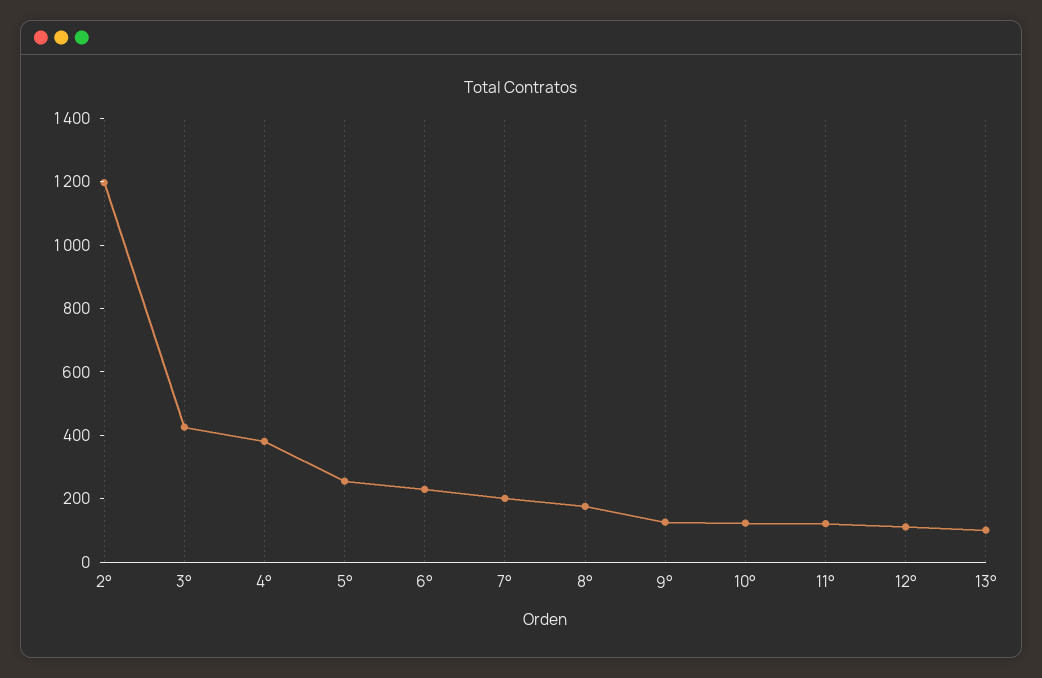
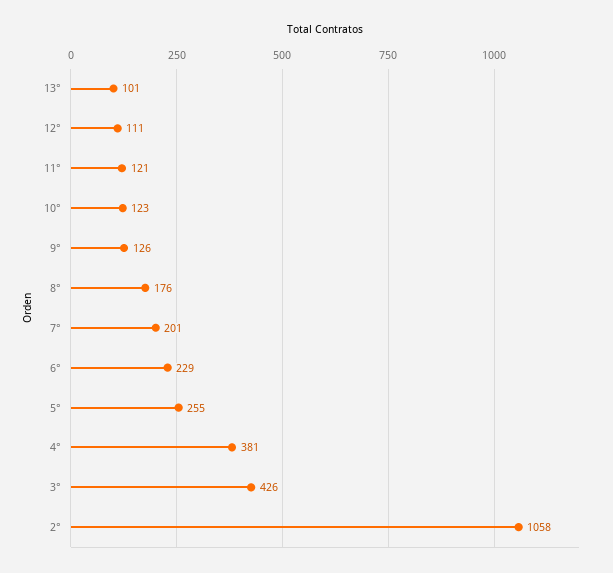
  {
-   "2°": 1200,
+   "2°": 1058,
    "3°": 426,
    "4°": 381,
    "5°": 255,
    "6°": 229,
    "7°": 201,
    "8°": 176,
    "9°": 126,
    "10°": 123,
    "11°": 121,
    "12°": 111,
    "13°": 101
  }

